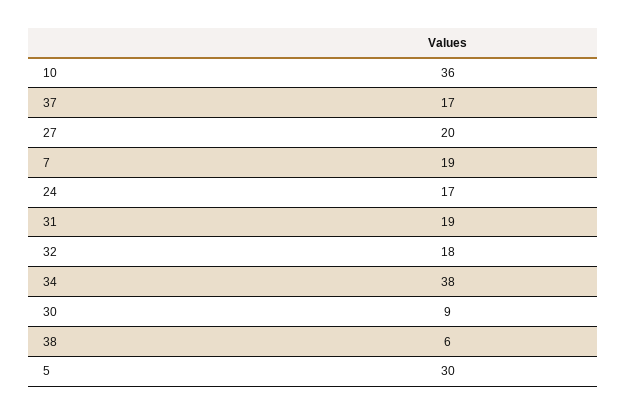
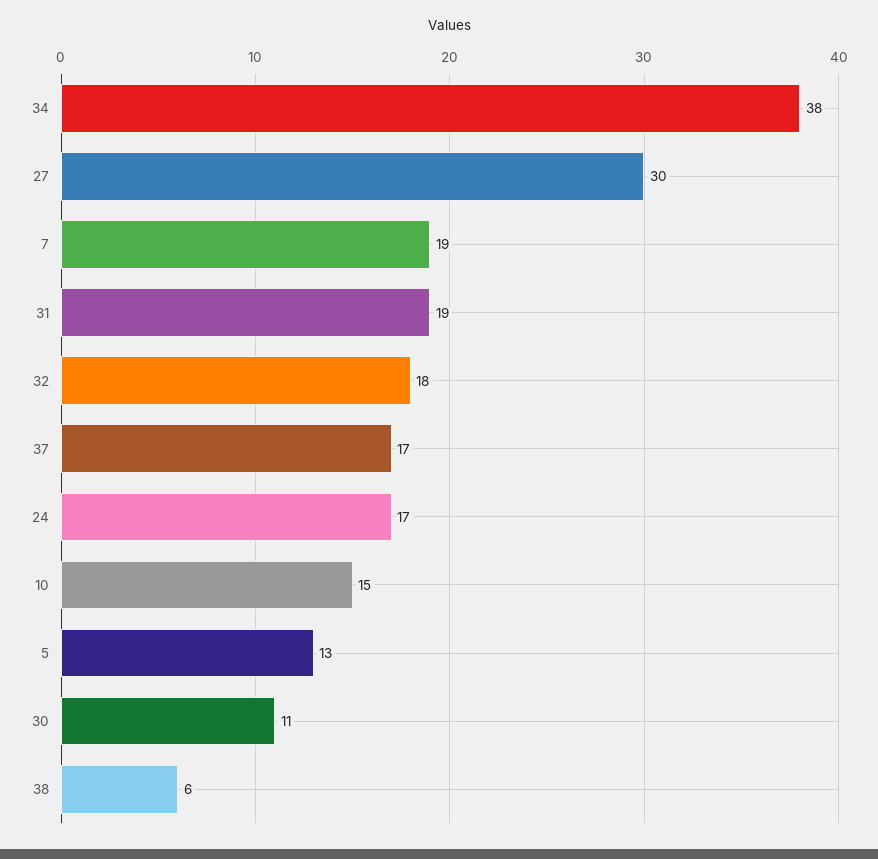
  {
-   "10": 36,
+   "10": 15,
    "37": 17,
-   "27": 20,
+   "27": 30,
    "7": 19,
    "24": 17,
    "31": 19,
    "32": 18,
    "34": 38,
-   "30": 9,
+   "30": 11,
    "38": 6,
-   "5": 30
+   "5": 13
  }

